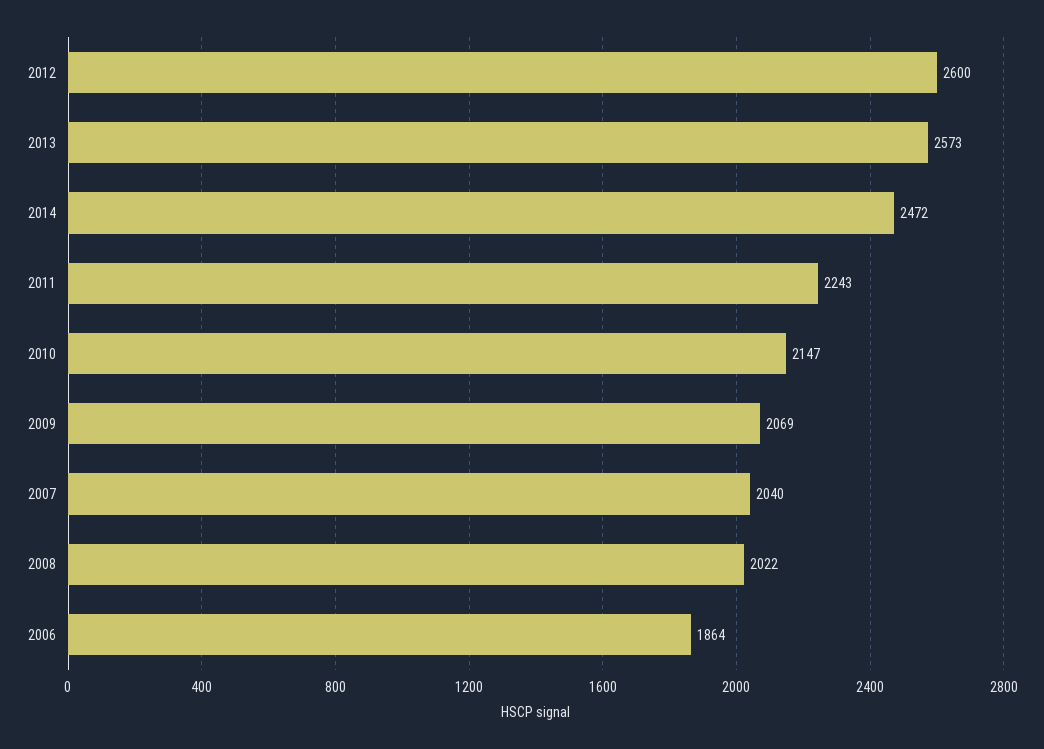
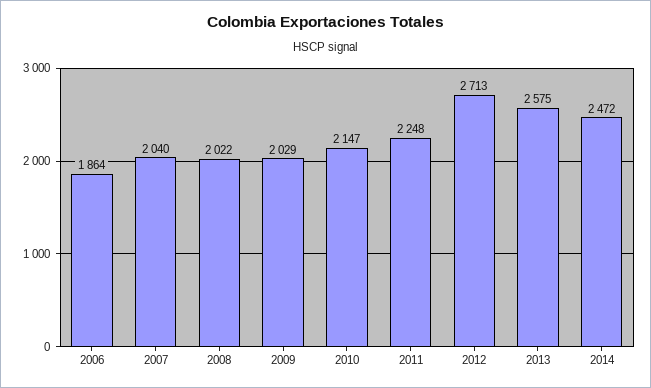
  {
-   "2012": 2600,
+   "2012": 2713,
-   "2013": 2573,
+   "2013": 2575,
    "2014": 2472,
-   "2011": 2243,
+   "2011": 2248,
    "2010": 2147,
-   "2009": 2069,
+   "2009": 2029,
    "2007": 2040,
    "2008": 2022,
    "2006": 1864
  }

